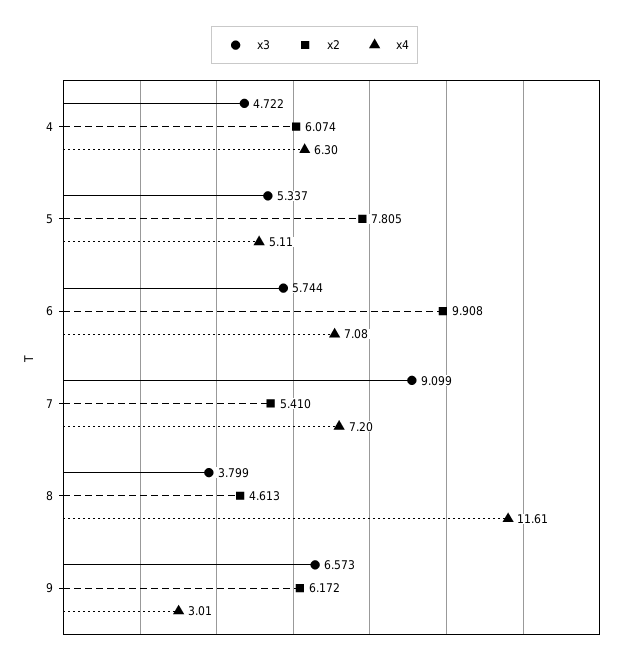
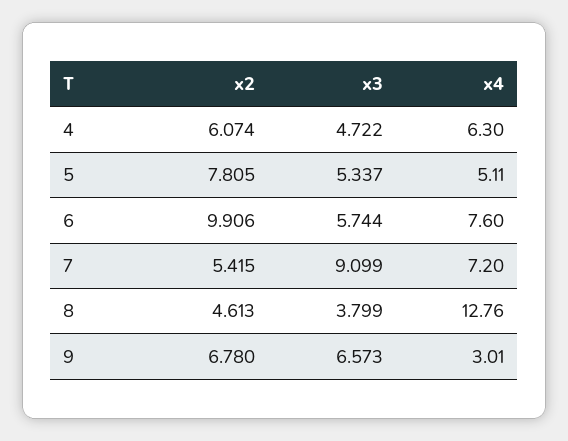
  {
    "x3": {
      "4": 4.722,
      "5": 5.337,
      "6": 5.744,
      "7": 9.099,
      "8": 3.799,
      "9": 6.573
    },
    "x2": {
      "4": 6.074,
      "5": 7.805,
-     "6": 9.908,
+     "6": 9.906,
-     "7": 5.41,
+     "7": 5.415,
      "8": 4.613,
-     "9": 6.172
+     "9": 6.78
    },
    "x4": {
      "4": 6.3,
      "5": 5.11,
-     "6": 7.08,
+     "6": 7.6,
      "7": 7.2,
-     "8": 11.61,
+     "8": 12.76,
      "9": 3.01
    }
  }

